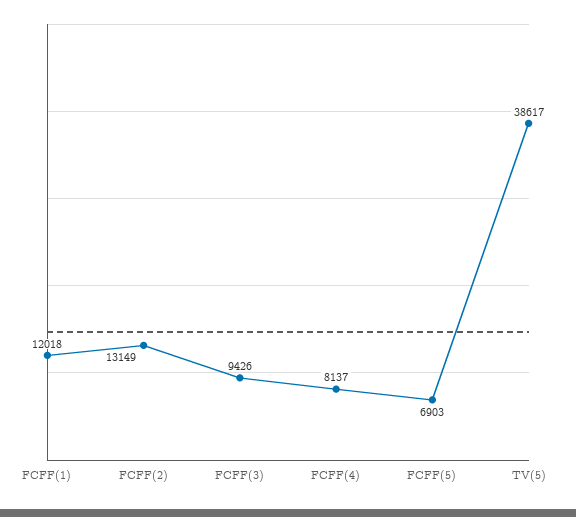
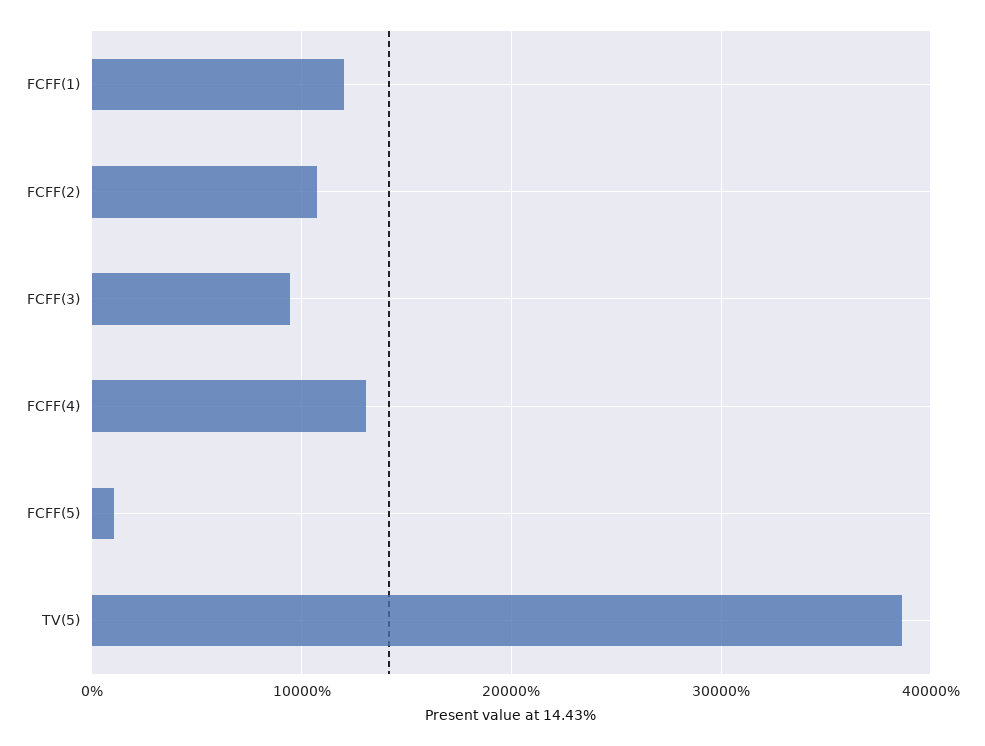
  {
    "FCFF(1)": 12018,
-   "FCFF(2)": 13149,
+   "FCFF(2)": 11000,
    "FCFF(3)": 9426,
-   "FCFF(4)": 8137,
+   "FCFF(4)": 13000,
-   "FCFF(5)": 6903,
+   "FCFF(5)": 1000,
    "TV(5)": 38617
  }

